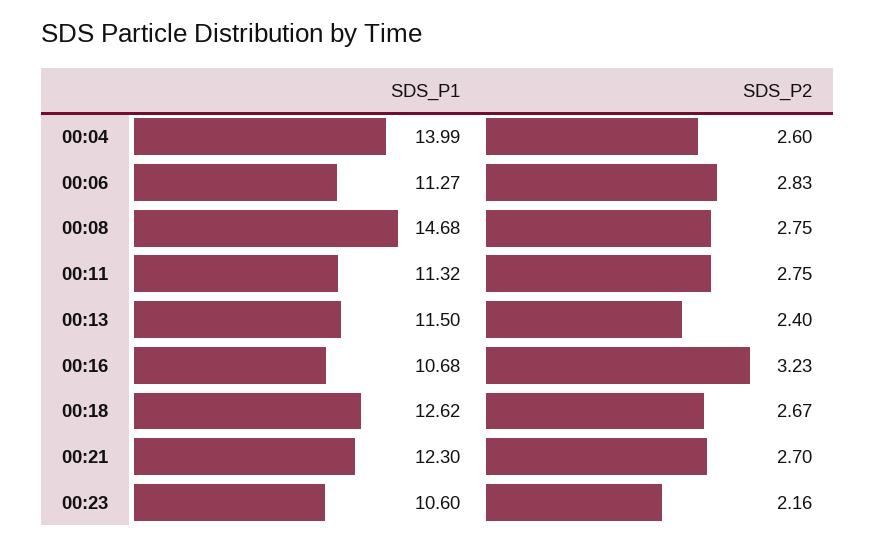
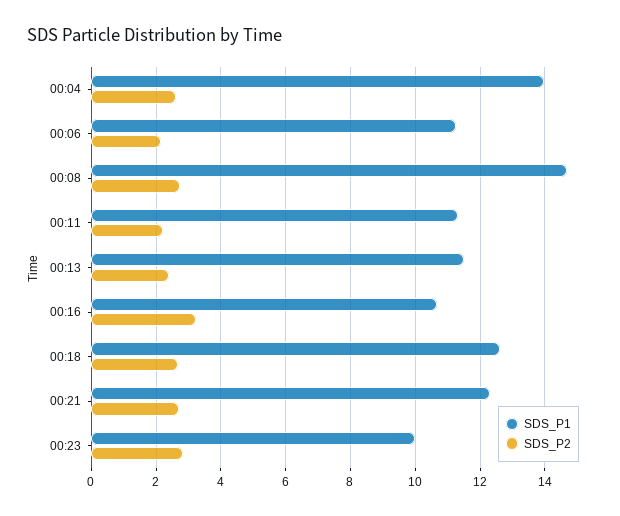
  {
    "SDS_P1": {
      "00:04": 13.99,
      "00:06": 11.27,
      "00:08": 14.68,
      "00:11": 11.32,
      "00:13": 11.5,
      "00:16": 10.68,
      "00:18": 12.62,
      "00:21": 12.3,
-     "00:23": 10.6
+     "00:23": 10
    },
    "SDS_P2": {
      "00:04": 2.6,
-     "00:06": 2.83,
+     "00:06": 2.2,
      "00:08": 2.75,
-     "00:11": 2.75,
+     "00:11": 2.2,
      "00:13": 2.4,
      "00:16": 3.23,
      "00:18": 2.67,
      "00:21": 2.7,
-     "00:23": 2.16
+     "00:23": 2.8
    }
  }

